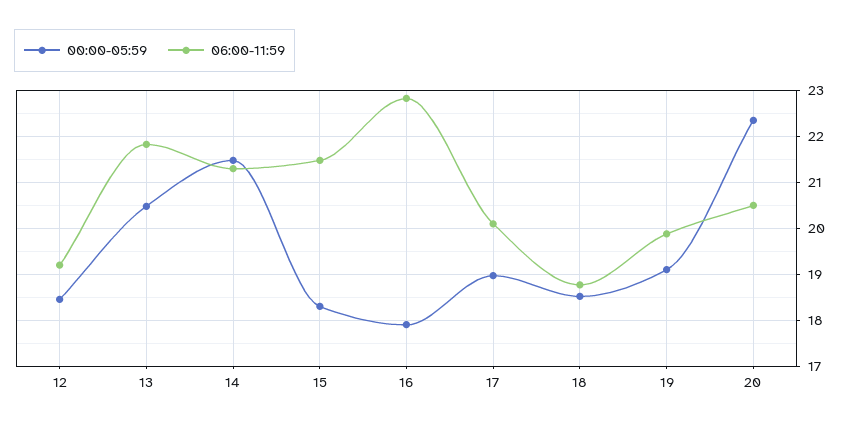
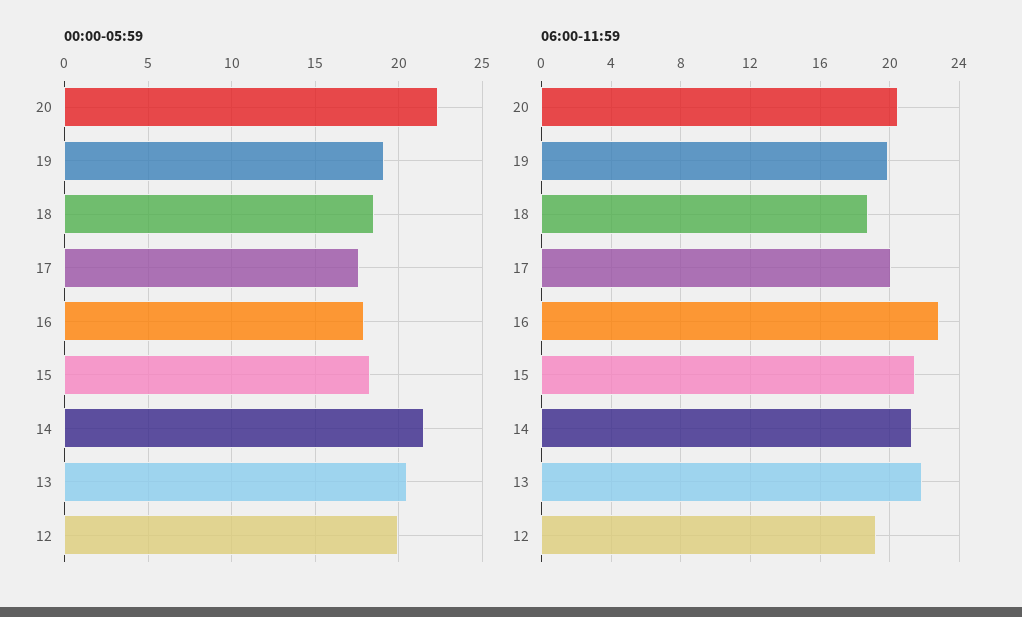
  {
    "00:00-05:59": {
-     "12": 18.4,
+     "12": 20,
      "13": 20.4,
      "14": 21.4,
      "15": 18.4,
      "16": 18,
-     "17": 19,
+     "17": 17.5,
      "18": 18.6,
      "19": 19.2,
      "20": 22.4
    },
    "06:00-11:59": {
      "12": 19.2,
      "13": 21.8,
      "14": 21.4,
      "15": 21.4,
      "16": 22.8,
      "17": 20.2,
      "18": 18.8,
      "19": 19.8,
      "20": 20.6
    }
  }

